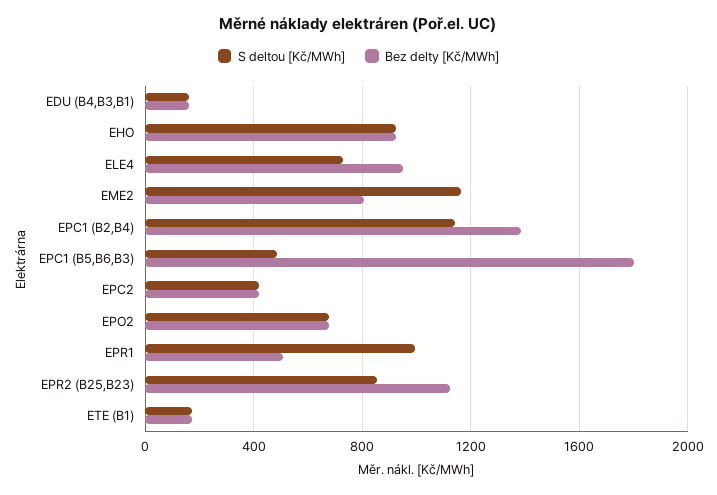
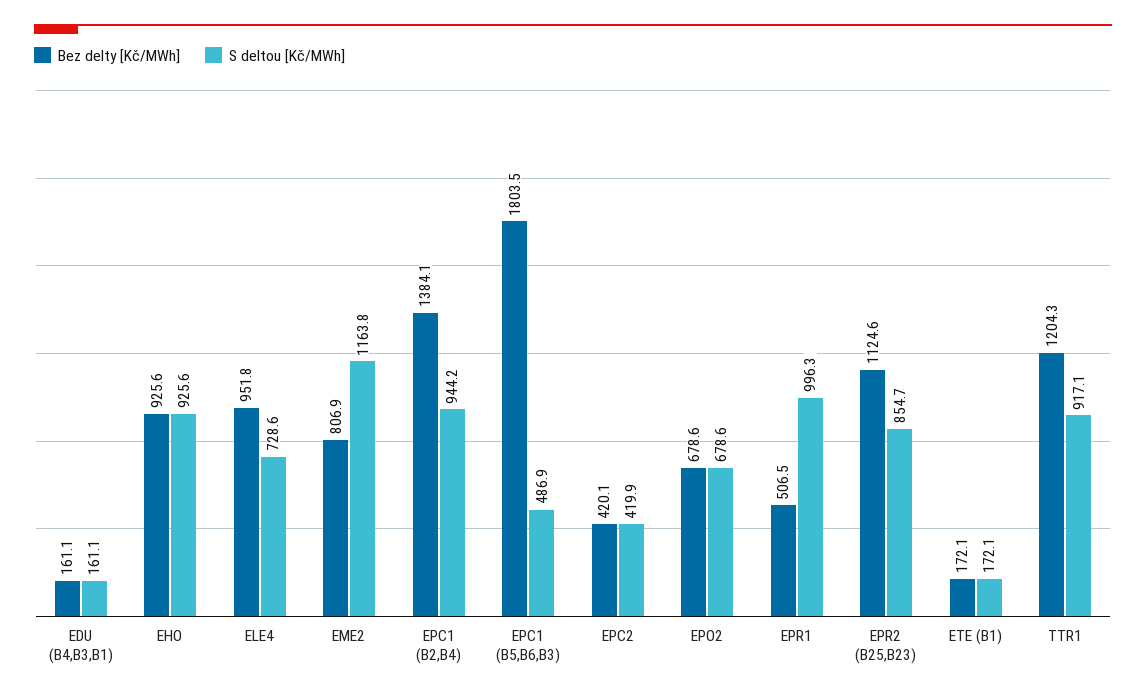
  {
    "S deltou [Kč/MWh]": {
      "EDU (B4,B3,B1)": 161.1,
      "EHO": 925.6,
      "ELE4": 728.6,
      "EME2": 1163.8,
-     "EPC1 (B2,B4)": 1150,
+     "EPC1 (B2,B4)": 944.2,
      "EPC1 (B5,B6,B3)": 486.9,
      "EPC2": 419.9,
      "EPO2": 678.6,
      "EPR1": 996.3,
      "EPR2 (B25,B23)": 854.7,
-     "ETE (B1)": 172.1
+     "ETE (B1)": 172.1,
+     "TTR1": 917.1
    },
    "Bez delty [Kč/MWh]": {
      "EDU (B4,B3,B1)": 161.1,
      "EHO": 925.6,
      "ELE4": 951.8,
      "EME2": 806.9,
      "EPC1 (B2,B4)": 1384.1,
      "EPC1 (B5,B6,B3)": 1803.5,
      "EPC2": 420.1,
      "EPO2": 678.6,
      "EPR1": 506.5,
      "EPR2 (B25,B23)": 1124.6,
-     "ETE (B1)": 172.1
+     "ETE (B1)": 172.1,
+     "TTR1": 1204.3
    }
  }

